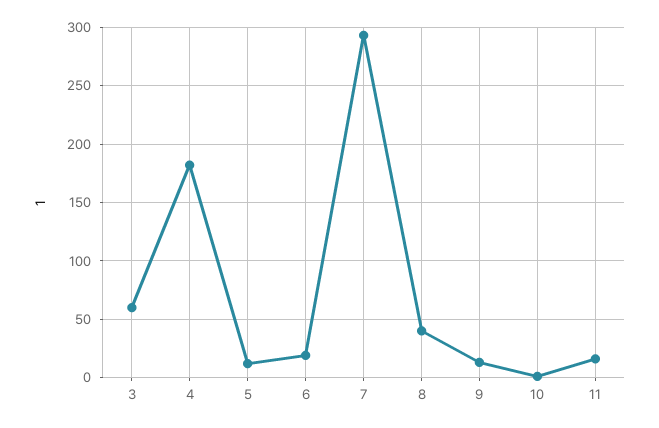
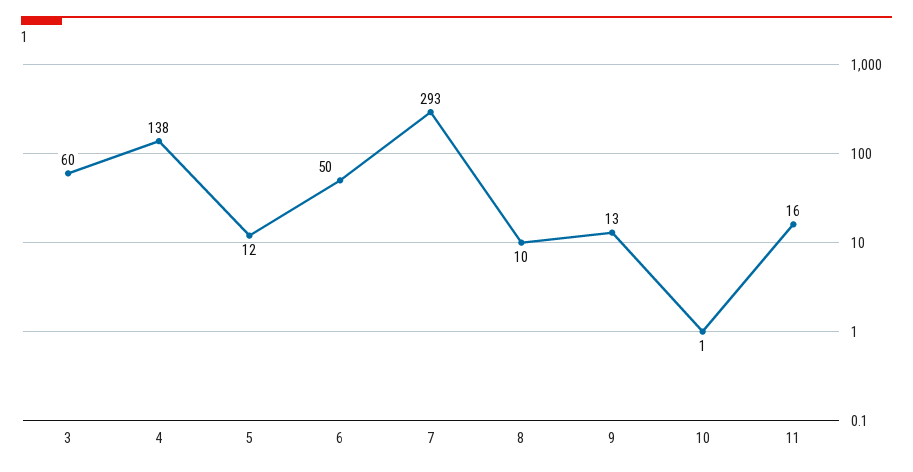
  {
    "3": 60,
-   "4": 180,
+   "4": 138,
    "5": 12,
-   "6": 20,
+   "6": 50,
    "7": 293,
-   "8": 40,
+   "8": 10,
    "9": 13,
    "10": 1,
    "11": 16
  }

